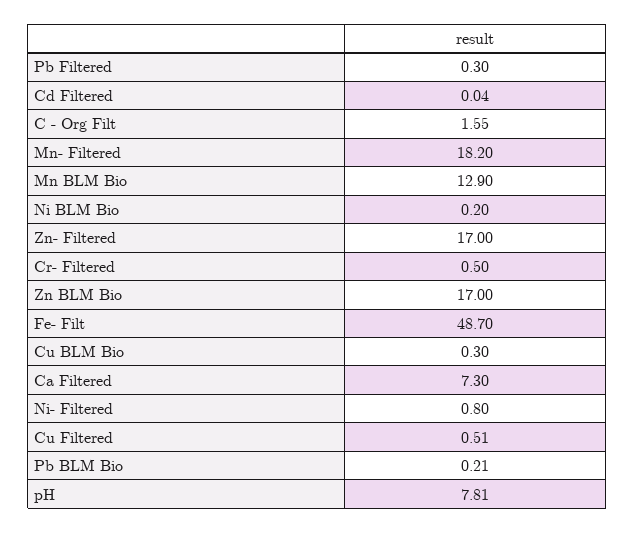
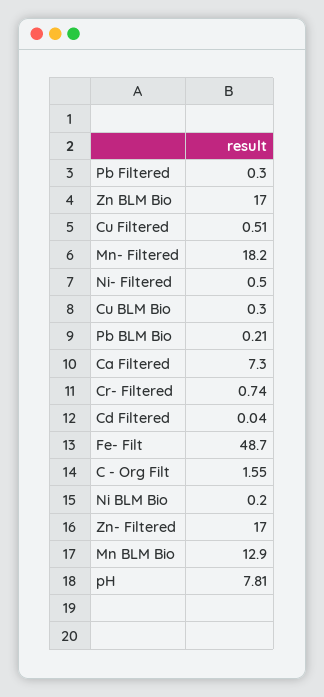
  {
    "Pb Filtered": 0.3,
    "Cd Filtered": 0.04,
    "C - Org Filt": 1.55,
    "Mn- Filtered": 18.2,
    "Mn BLM Bio": 12.9,
    "Ni BLM Bio": 0.2,
    "Zn- Filtered": 17,
-   "Cr- Filtered": 0.5,
+   "Cr- Filtered": 0.74,
    "Zn BLM Bio": 17,
    "Fe- Filt": 48.7,
    "Cu BLM Bio": 0.3,
    "Ca Filtered": 7.3,
-   "Ni- Filtered": 0.8,
+   "Ni- Filtered": 0.5,
    "Cu Filtered": 0.51,
    "Pb BLM Bio": 0.21,
    "pH": 7.81
  }

